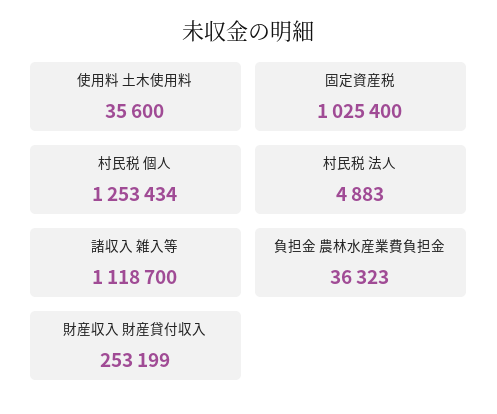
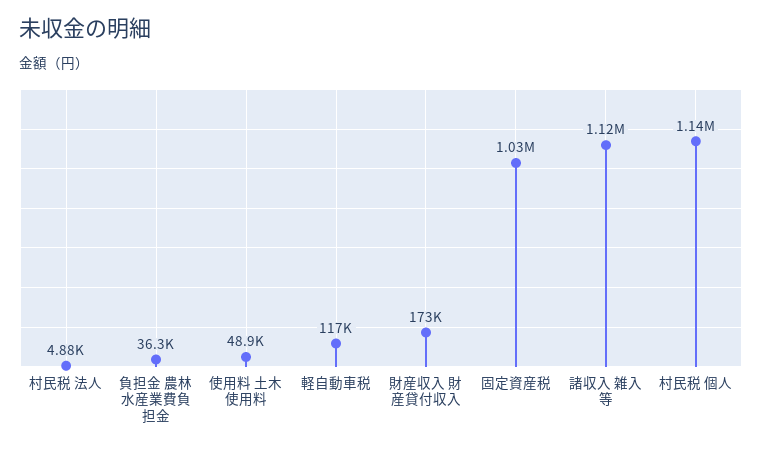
  {
-   "使用料 土木使用料": 35600,
+   "使用料 土木使用料": 48900,
    "固定資産税": 1025400,
-   "村民税 個人": 1253434,
+   "村民税 個人": 1140000,
    "村民税 法人": 4883,
    "諸収入 雑入等": 1118700,
    "負担金 農林水産業費負担金": 36323,
-   "財産収入 財産貸付収入": 253199
+   "財産収入 財産貸付収入": 173000,
+   "軽自動車税": 117000
  }

